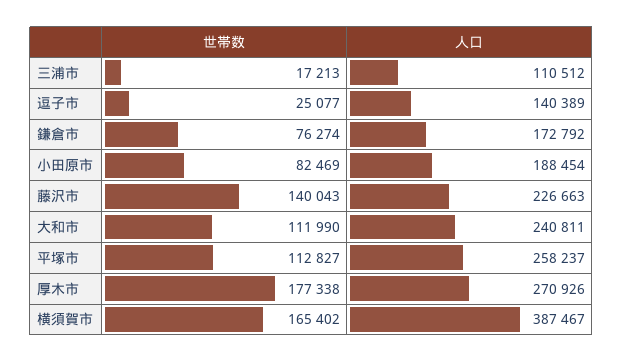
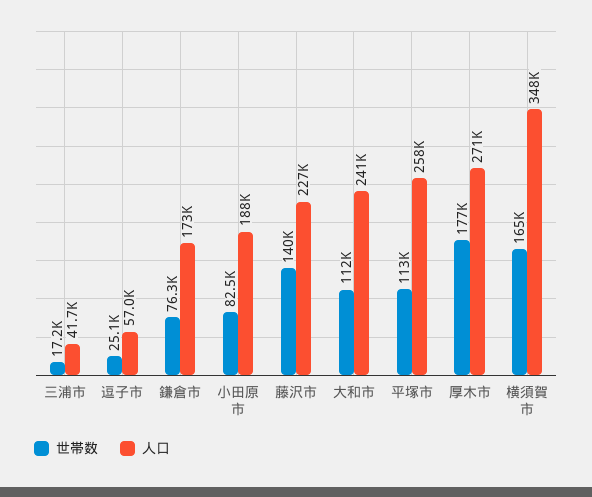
  {
    "世帯数": {
      "三浦市": 17213,
      "逗子市": 25077,
      "鎌倉市": 76274,
      "小田原市": 82469,
      "藤沢市": 140043,
      "大和市": 111990,
      "平塚市": 112827,
      "厚木市": 177338,
      "横須賀市": 165402
    },
    "人口": {
-     "三浦市": 110512,
+     "三浦市": 41700,
-     "逗子市": 140389,
+     "逗子市": 57000,
      "鎌倉市": 172792,
      "小田原市": 188454,
      "藤沢市": 226663,
      "大和市": 240811,
      "平塚市": 258237,
      "厚木市": 270926,
-     "横須賀市": 387467
+     "横須賀市": 348000
    }
  }

